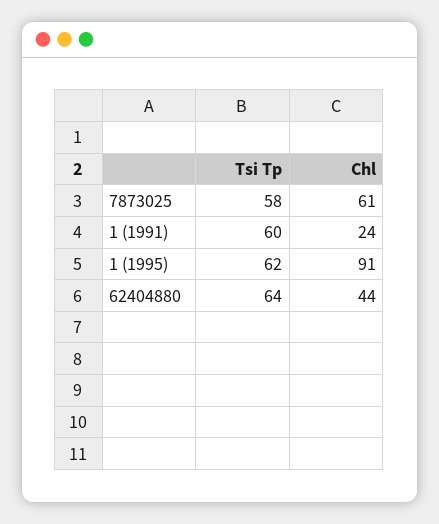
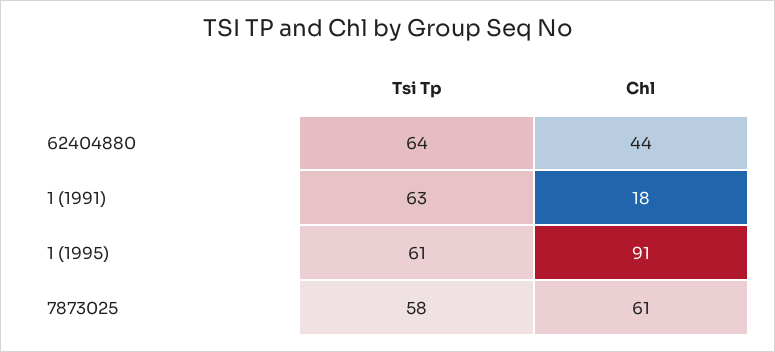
  {
    "Tsi Tp": {
      "7873025": 58,
-     "1 (1991)": 60,
+     "1 (1991)": 63,
-     "1 (1995)": 62,
+     "1 (1995)": 61,
      "62404880": 64
    },
    "Chl": {
      "7873025": 61,
-     "1 (1991)": 24,
+     "1 (1991)": 18,
      "1 (1995)": 91,
      "62404880": 44
    }
  }

